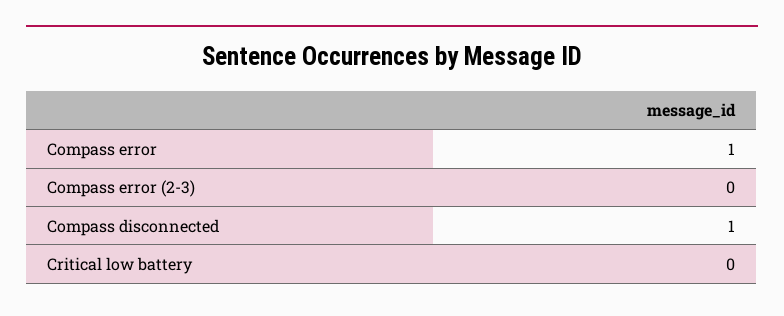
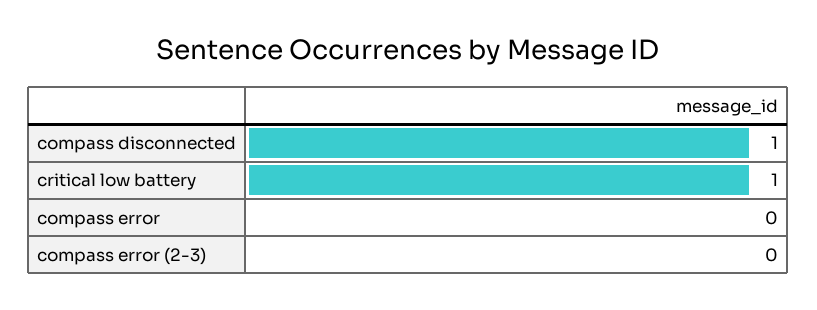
  {
-   "Compass error": 1,
+   "Compass error": 0,
    "Compass error (2-3)": 0,
    "Compass disconnected": 1,
-   "Critical low battery": 0
+   "Critical low battery": 1
  }

